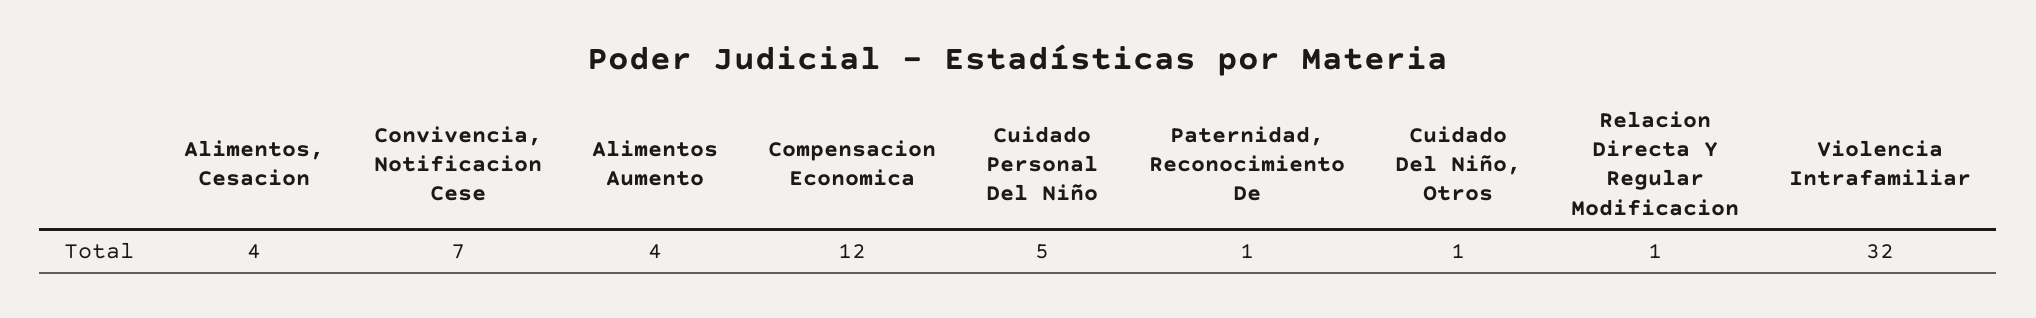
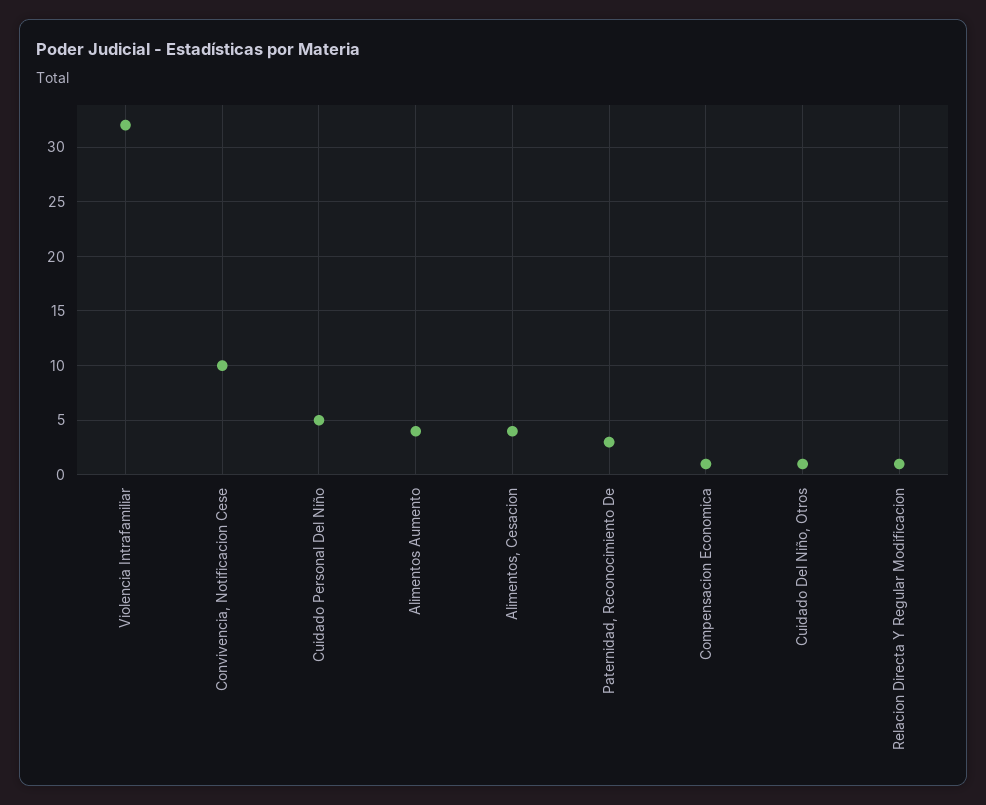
  {
    "Alimentos, Cesacion": 4,
-   "Convivencia, Notificacion Cese": 7,
+   "Convivencia, Notificacion Cese": 10,
    "Alimentos Aumento": 4,
-   "Compensacion Economica": 12,
+   "Compensacion Economica": 1,
    "Cuidado Personal Del Niño": 5,
-   "Paternidad, Reconocimiento De": 1,
+   "Paternidad, Reconocimiento De": 3,
    "Cuidado Del Niño, Otros": 1,
    "Relacion Directa Y Regular Modificacion": 1,
    "Violencia Intrafamiliar": 32
  }

